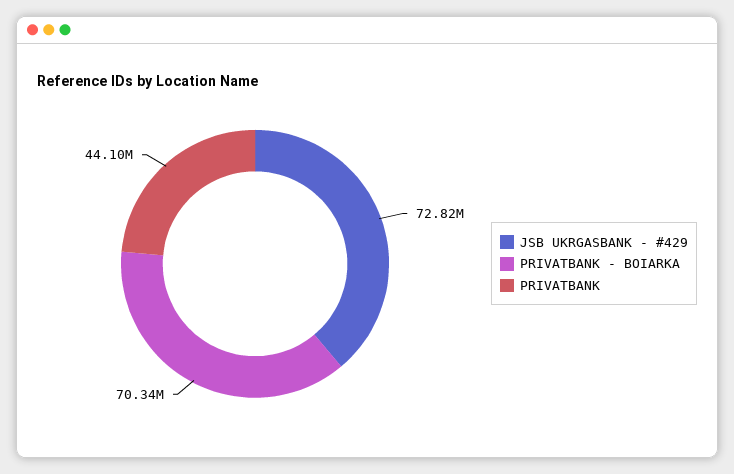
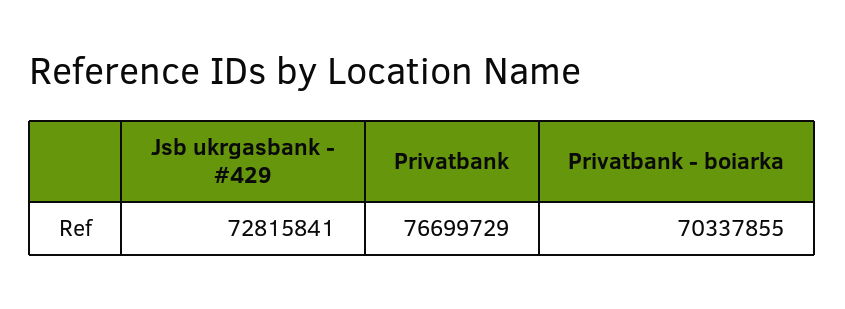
  {
    "JSB UKRGASBANK - #429": 72815841,
    "PRIVATBANK - BOIARKA": 70337855,
-   "PRIVATBANK": 44100000
+   "PRIVATBANK": 76699729
  }

